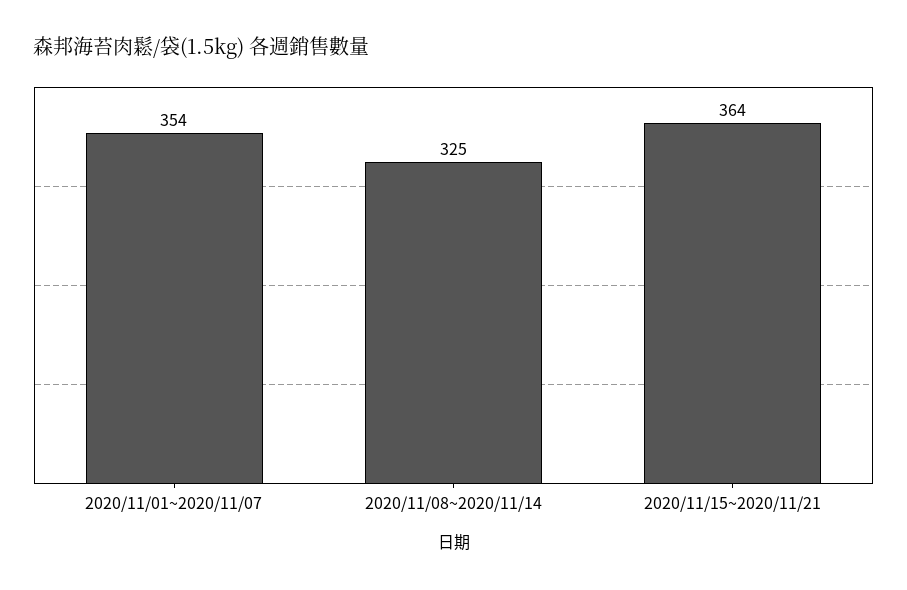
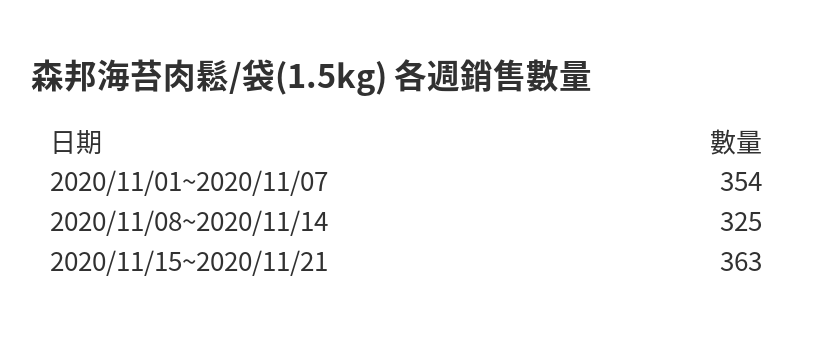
  {
    "2020/11/01~2020/11/07": 354,
    "2020/11/08~2020/11/14": 325,
-   "2020/11/15~2020/11/21": 364
+   "2020/11/15~2020/11/21": 363
  }

